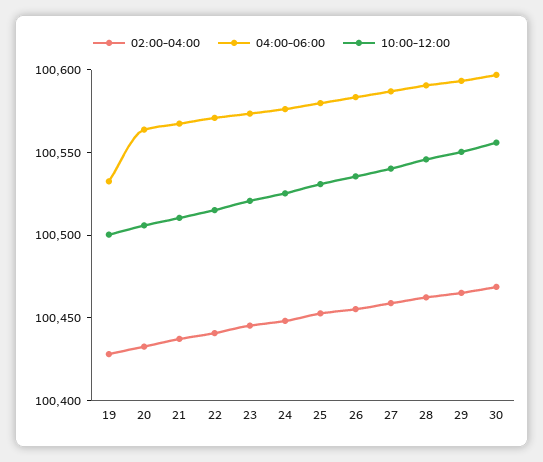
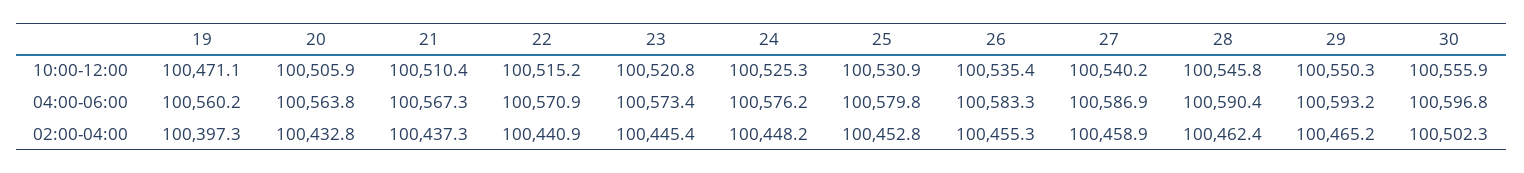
  {
    "02:00-04:00": {
-     "19": 100430,
+     "19": 100397.3,
      "20": 100432.8,
      "21": 100437.3,
      "22": 100440.9,
      "23": 100445.4,
      "24": 100448.2,
      "25": 100452.8,
      "26": 100455.3,
      "27": 100458.9,
      "28": 100462.4,
      "29": 100465.2,
-     "30": 100470
+     "30": 100502.3
    },
    "04:00-06:00": {
-     "19": 100530,
+     "19": 100560.2,
      "20": 100563.8,
      "21": 100567.3,
      "22": 100570.9,
      "23": 100573.4,
      "24": 100576.2,
      "25": 100579.8,
      "26": 100583.3,
      "27": 100586.9,
      "28": 100590.4,
      "29": 100593.2,
      "30": 100596.8
    },
    "10:00-12:00": {
-     "19": 100500,
+     "19": 100471.1,
      "20": 100505.9,
      "21": 100510.4,
      "22": 100515.2,
      "23": 100520.8,
      "24": 100525.3,
      "25": 100530.9,
      "26": 100535.4,
      "27": 100540.2,
      "28": 100545.8,
      "29": 100550.3,
      "30": 100555.9
    }
  }

